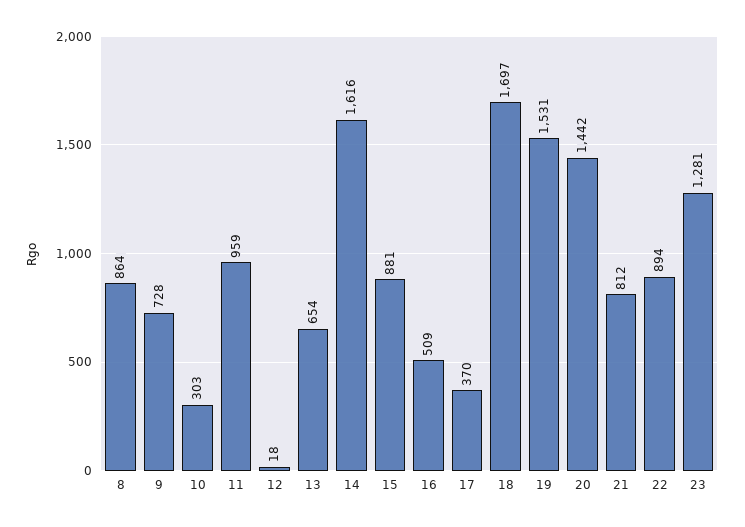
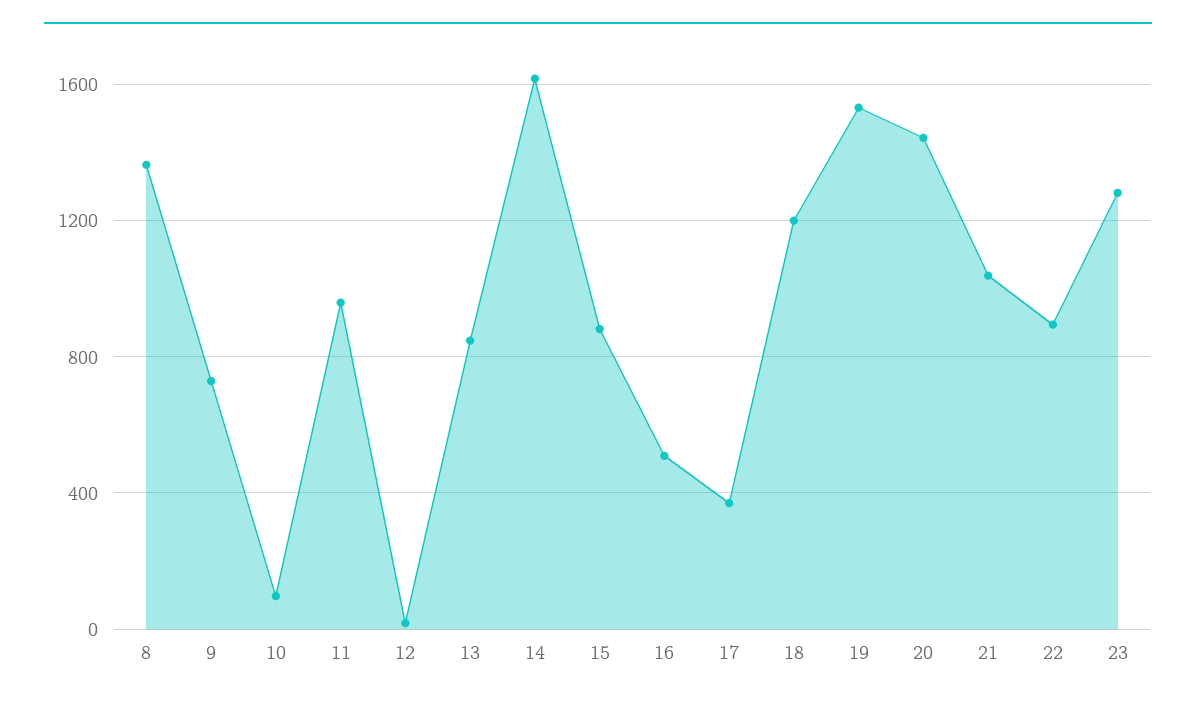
  {
-   "8": 864,
+   "8": 1350,
    "9": 728,
-   "10": 303,
+   "10": 100,
    "11": 959,
    "12": 18,
-   "13": 654,
+   "13": 850,
    "14": 1616,
    "15": 881,
    "16": 509,
    "17": 370,
-   "18": 1697,
+   "18": 1200,
    "19": 1531,
    "20": 1442,
-   "21": 812,
+   "21": 1050,
    "22": 894,
    "23": 1281
  }

